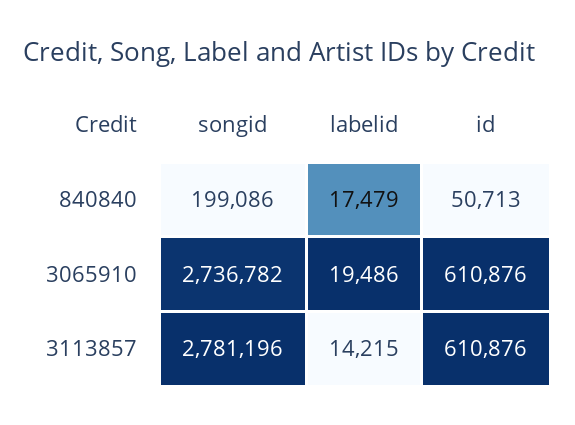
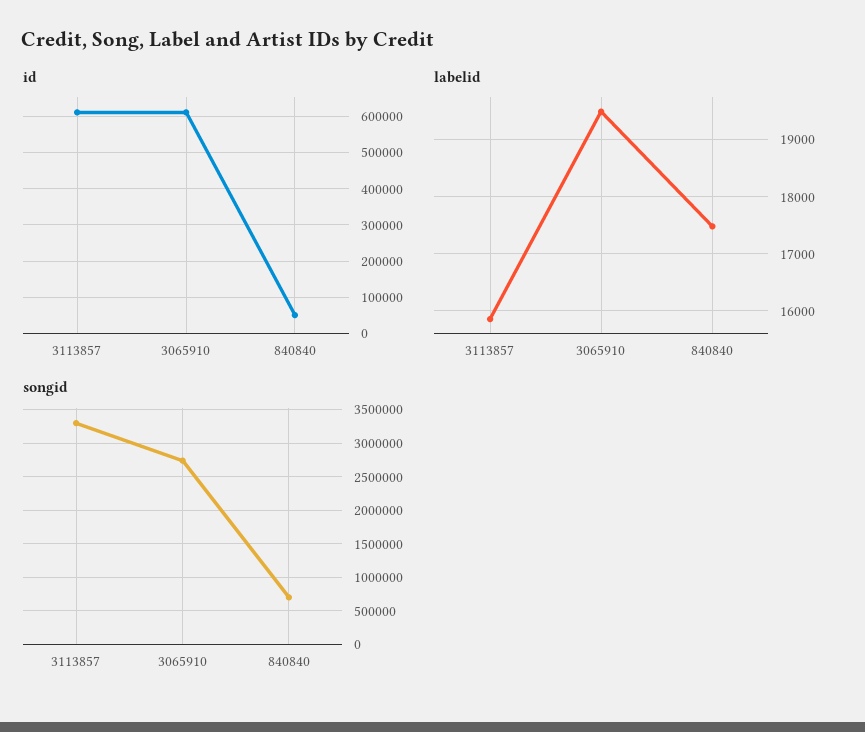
  {
    "songid": {
-     "840840": 199086,
+     "840840": 700000,
      "3065910": 2736782,
-     "3113857": 2781196
+     "3113857": 3300000
    },
    "labelid": {
      "840840": 17479,
      "3065910": 19486,
-     "3113857": 14215
+     "3113857": 15800
    },
    "id": {
      "840840": 50713,
      "3065910": 610876,
      "3113857": 610876
    }
  }

